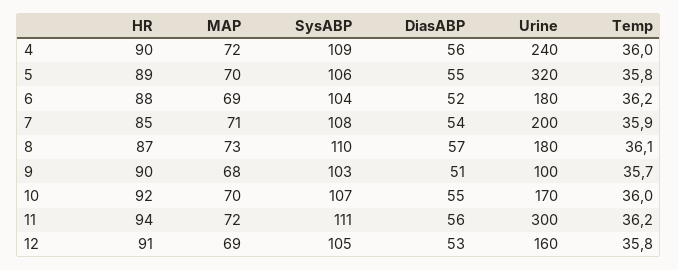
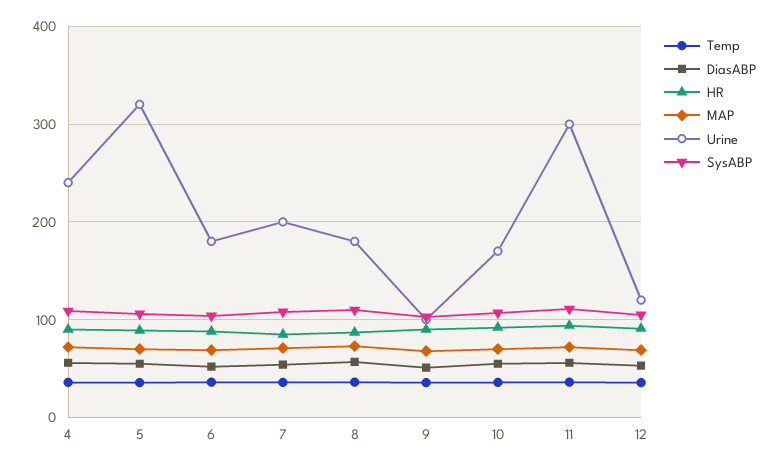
  {
    "HR": {
      "4": 90,
      "5": 89,
      "6": 88,
      "7": 85,
      "8": 87,
      "9": 90,
      "10": 92,
      "11": 94,
      "12": 91
    },
    "MAP": {
      "4": 72,
      "5": 70,
      "6": 69,
      "7": 71,
      "8": 73,
      "9": 68,
      "10": 70,
      "11": 72,
      "12": 69
    },
    "SysABP": {
      "4": 109,
      "5": 106,
      "6": 104,
      "7": 108,
      "8": 110,
      "9": 103,
      "10": 107,
      "11": 111,
      "12": 105
    },
    "DiasABP": {
      "4": 56,
      "5": 55,
      "6": 52,
      "7": 54,
      "8": 57,
      "9": 51,
      "10": 55,
      "11": 56,
      "12": 53
    },
    "Urine": {
      "4": 240,
      "5": 320,
      "6": 180,
      "7": 200,
      "8": 180,
      "9": 100,
      "10": 170,
      "11": 300,
-     "12": 160
+     "12": 120
    },
    "Temp": {
      "4": 36,
      "5": 35.8,
      "6": 36.2,
      "7": 35.9,
      "8": 36.1,
      "9": 35.7,
      "10": 36,
      "11": 36.2,
      "12": 35.8
    }
  }

